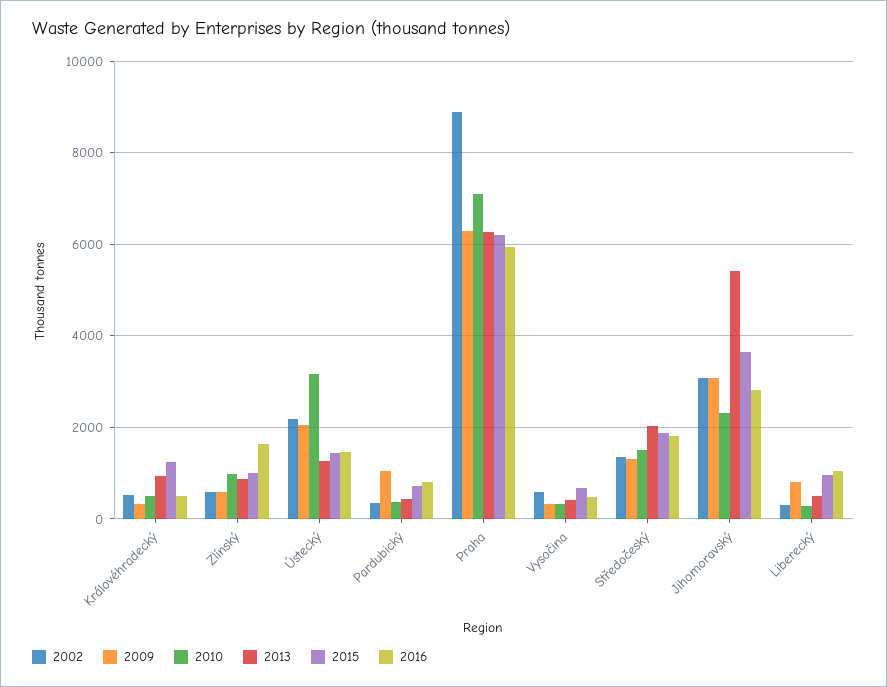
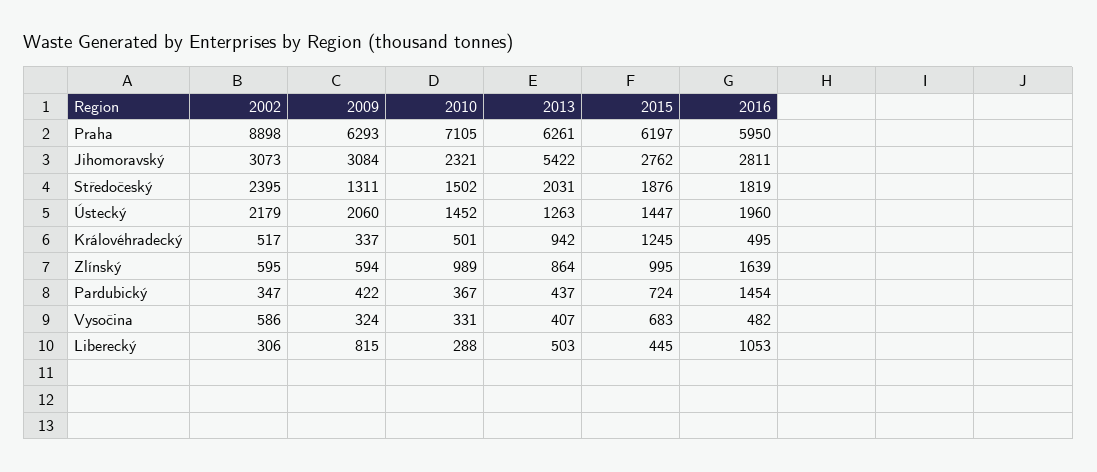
  {
    "2002": {
      "Královéhradecký": 517,
      "Zlínský": 595,
      "Ústecký": 2179,
      "Pardubický": 347,
      "Praha": 8898,
      "Vysočina": 586,
-     "Středočeský": 1400,
+     "Středočeský": 2395,
      "Jihomoravský": 3073,
      "Liberecký": 306
    },
    "2009": {
      "Královéhradecký": 337,
      "Zlínský": 594,
      "Ústecký": 2060,
-     "Pardubický": 1000,
+     "Pardubický": 422,
      "Praha": 6293,
      "Vysočina": 324,
      "Středočeský": 1311,
      "Jihomoravský": 3084,
      "Liberecký": 815
    },
    "2010": {
      "Královéhradecký": 501,
      "Zlínský": 989,
-     "Ústecký": 3200,
+     "Ústecký": 1452,
      "Pardubický": 367,
      "Praha": 7105,
      "Vysočina": 331,
      "Středočeský": 1502,
      "Jihomoravský": 2321,
      "Liberecký": 288
    },
    "2013": {
      "Královéhradecký": 942,
      "Zlínský": 864,
      "Ústecký": 1263,
      "Pardubický": 437,
      "Praha": 6261,
      "Vysočina": 407,
      "Středočeský": 2031,
      "Jihomoravský": 5422,
      "Liberecký": 503
    },
    "2015": {
      "Královéhradecký": 1245,
      "Zlínský": 995,
      "Ústecký": 1447,
      "Pardubický": 724,
      "Praha": 6197,
      "Vysočina": 683,
      "Středočeský": 1876,
-     "Jihomoravský": 3600,
+     "Jihomoravský": 2762,
-     "Liberecký": 1000
+     "Liberecký": 445
    },
    "2016": {
      "Královéhradecký": 495,
      "Zlínský": 1639,
-     "Ústecký": 1400,
+     "Ústecký": 1960,
-     "Pardubický": 800,
+     "Pardubický": 1454,
      "Praha": 5950,
      "Vysočina": 482,
      "Středočeský": 1819,
      "Jihomoravský": 2811,
      "Liberecký": 1053
    }
  }

